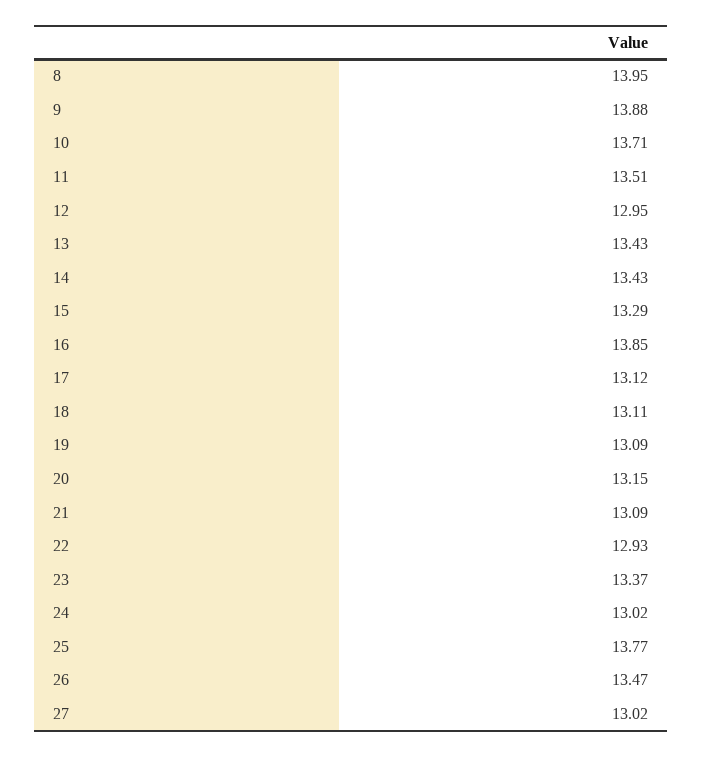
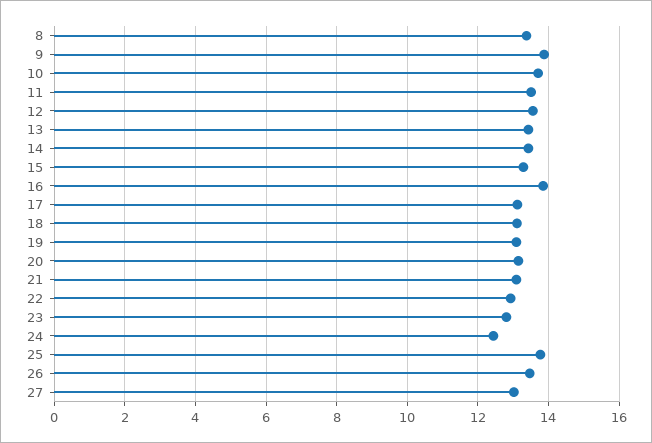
  {
-   "8": 13.95,
+   "8": 13.4,
    "9": 13.88,
    "10": 13.71,
    "11": 13.51,
-   "12": 12.95,
+   "12": 13.6,
    "13": 13.43,
    "14": 13.43,
    "15": 13.29,
    "16": 13.85,
    "17": 13.12,
    "18": 13.11,
    "19": 13.09,
    "20": 13.15,
    "21": 13.09,
    "22": 12.93,
-   "23": 13.37,
+   "23": 12.8,
-   "24": 13.02,
+   "24": 12.4,
    "25": 13.77,
    "26": 13.47,
    "27": 13.02
  }

